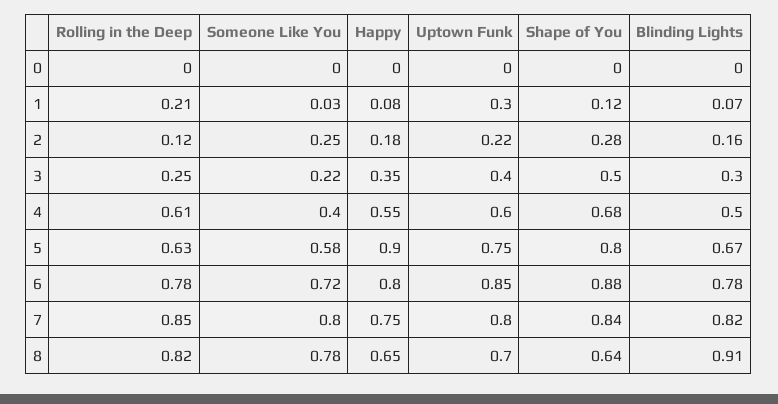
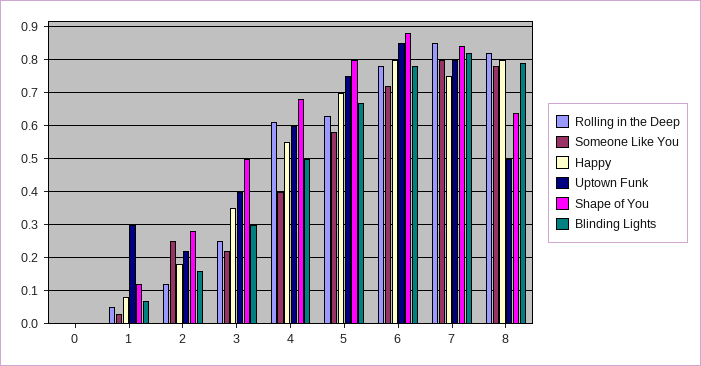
  {
    "Rolling in the Deep": {
      "0": 0,
-     "1": 0.21,
+     "1": 0.05,
      "2": 0.12,
      "3": 0.25,
      "4": 0.61,
      "5": 0.63,
      "6": 0.78,
      "7": 0.85,
      "8": 0.82
    },
    "Someone Like You": {
      "0": 0,
      "1": 0.03,
      "2": 0.25,
      "3": 0.22,
      "4": 0.4,
      "5": 0.58,
      "6": 0.72,
      "7": 0.8,
      "8": 0.78
    },
    "Happy": {
      "0": 0,
      "1": 0.08,
      "2": 0.18,
      "3": 0.35,
      "4": 0.55,
-     "5": 0.9,
+     "5": 0.7,
      "6": 0.8,
      "7": 0.75,
-     "8": 0.65
+     "8": 0.8
    },
    "Uptown Funk": {
      "0": 0,
      "1": 0.3,
      "2": 0.22,
      "3": 0.4,
      "4": 0.6,
      "5": 0.75,
      "6": 0.85,
      "7": 0.8,
-     "8": 0.7
+     "8": 0.5
    },
    "Shape of You": {
      "0": 0,
      "1": 0.12,
      "2": 0.28,
      "3": 0.5,
      "4": 0.68,
      "5": 0.8,
      "6": 0.88,
      "7": 0.84,
      "8": 0.64
    },
    "Blinding Lights": {
      "0": 0,
      "1": 0.07,
      "2": 0.16,
      "3": 0.3,
      "4": 0.5,
      "5": 0.67,
      "6": 0.78,
      "7": 0.82,
-     "8": 0.91
+     "8": 0.8
    }
  }

